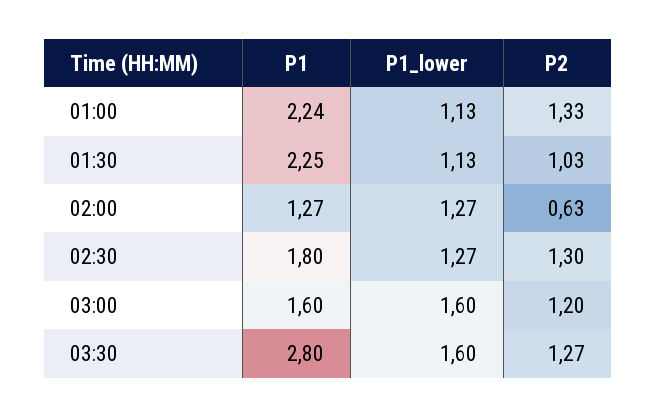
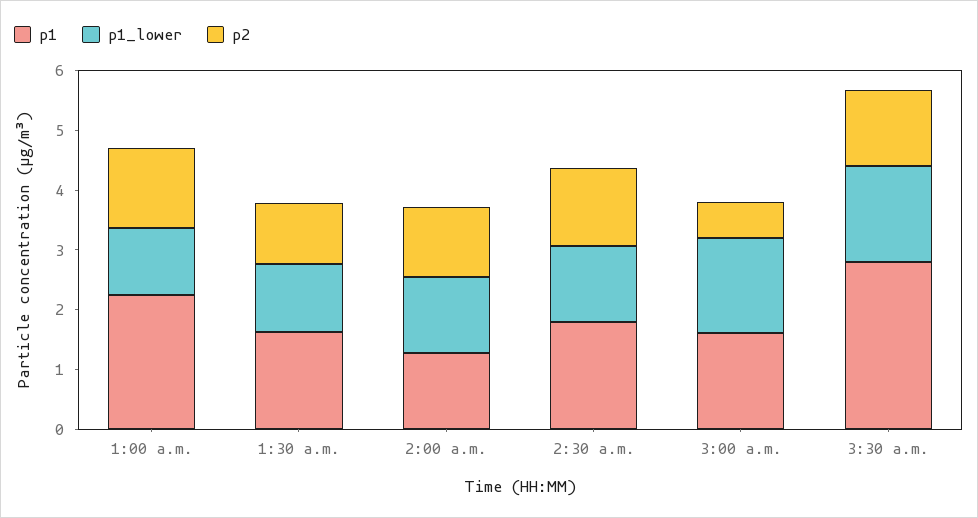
  {
    "P1": {
      "01:00": 2.24,
-     "01:30": 2.25,
+     "01:30": 1.6,
      "02:00": 1.27,
      "02:30": 1.8,
      "03:00": 1.6,
      "03:30": 2.8
    },
    "P1_lower": {
      "01:00": 1.13,
      "01:30": 1.13,
      "02:00": 1.27,
      "02:30": 1.27,
      "03:00": 1.6,
      "03:30": 1.6
    },
    "P2": {
      "01:00": 1.33,
      "01:30": 1.03,
-     "02:00": 0.63,
+     "02:00": 1.2,
      "02:30": 1.3,
-     "03:00": 1.2,
+     "03:00": 0.6,
      "03:30": 1.27
    }
  }

